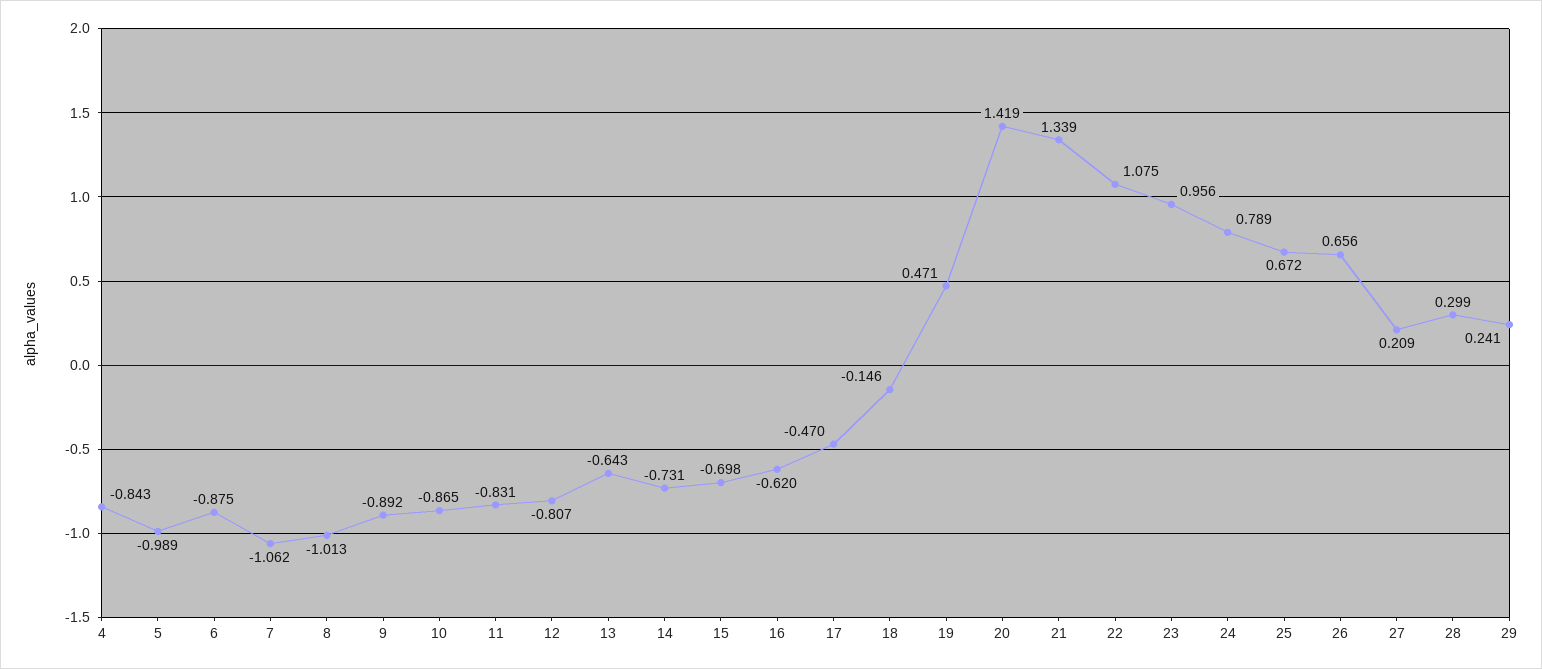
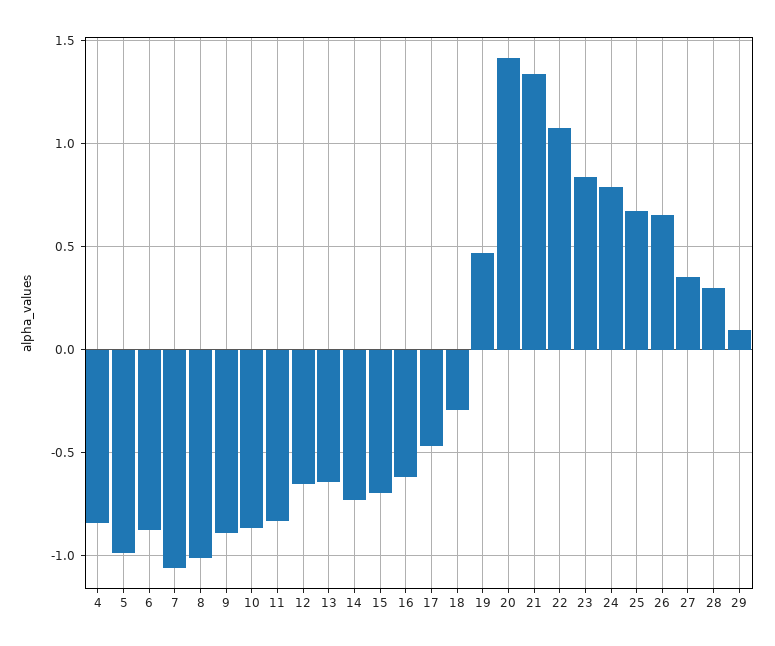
  {
    "4": -0.843,
    "5": -0.989,
    "6": -0.875,
    "7": -1.062,
    "8": -1.013,
    "9": -0.892,
    "10": -0.865,
    "11": -0.831,
-   "12": -0.807,
+   "12": -0.65,
    "13": -0.643,
    "14": -0.731,
    "15": -0.698,
    "16": -0.62,
    "17": -0.47,
-   "18": -0.146,
+   "18": -0.3,
    "19": 0.471,
    "20": 1.419,
    "21": 1.339,
    "22": 1.075,
-   "23": 0.956,
+   "23": 0.85,
    "24": 0.789,
    "25": 0.672,
    "26": 0.656,
-   "27": 0.209,
+   "27": 0.35,
    "28": 0.299,
-   "29": 0.241
+   "29": 0.1
  }

